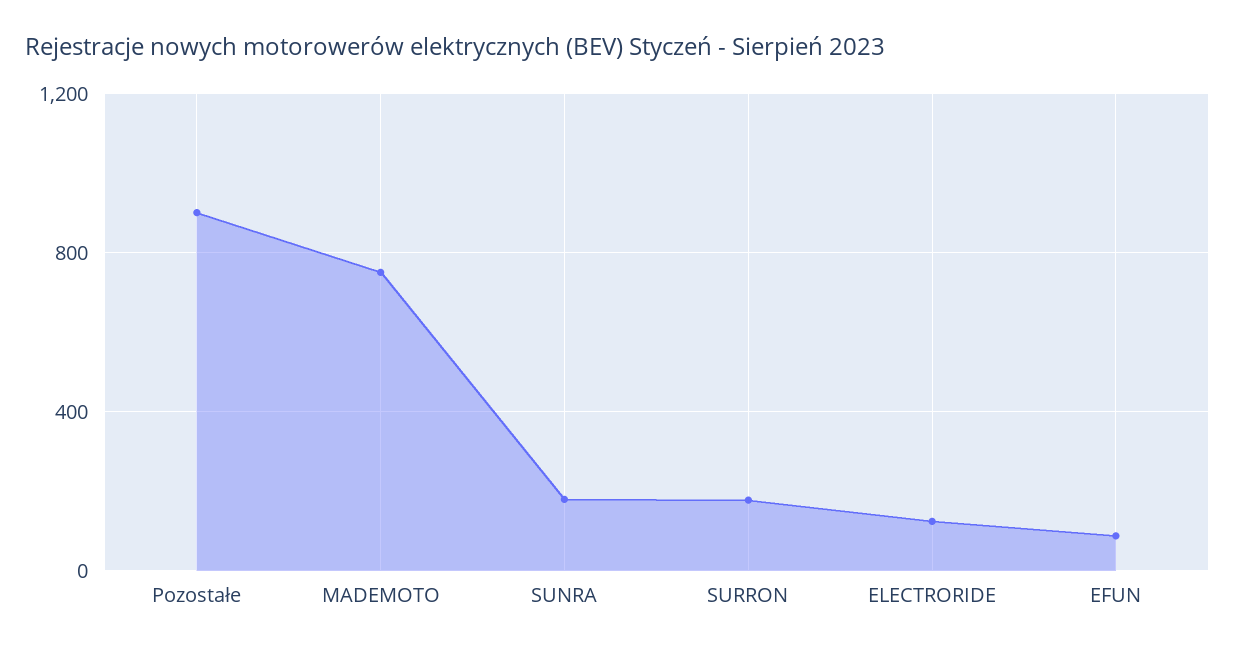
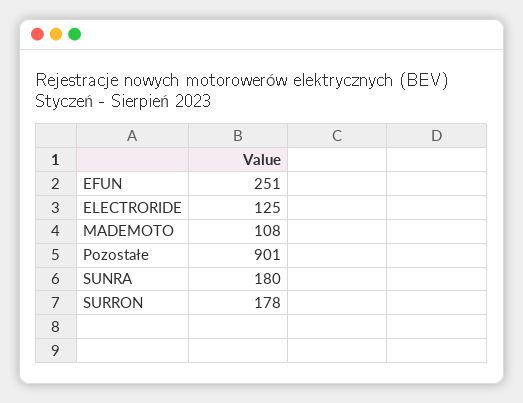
  {
    "Pozostałe": 901,
-   "MADEMOTO": 750,
+   "MADEMOTO": 108,
    "SUNRA": 180,
    "SURRON": 178,
    "ELECTRORIDE": 125,
-   "EFUN": 100
+   "EFUN": 251
  }

